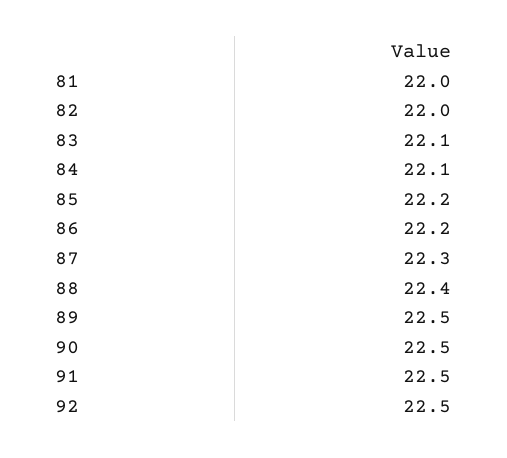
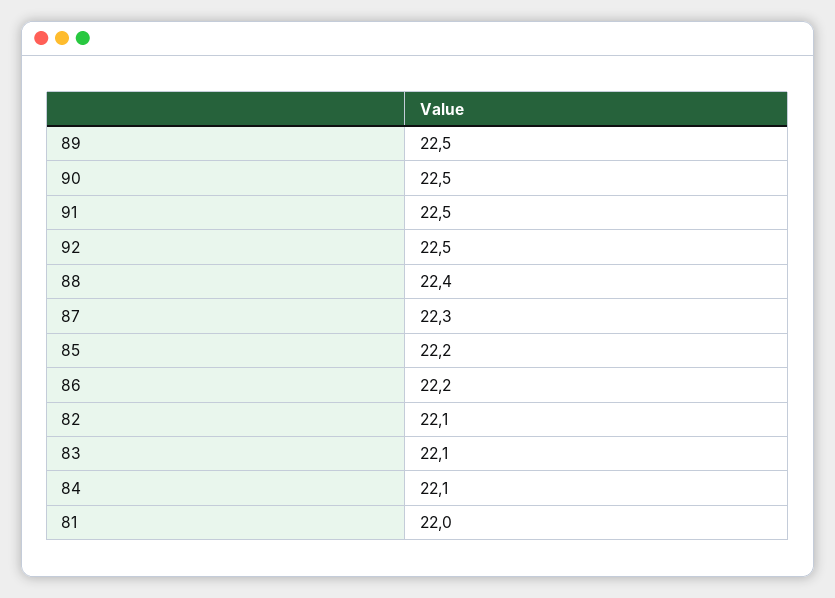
  {
    "81": 22,
-   "82": 22,
+   "82": 22.1,
    "83": 22.1,
    "84": 22.1,
    "85": 22.2,
    "86": 22.2,
    "87": 22.3,
    "88": 22.4,
    "89": 22.5,
    "90": 22.5,
    "91": 22.5,
    "92": 22.5
  }

